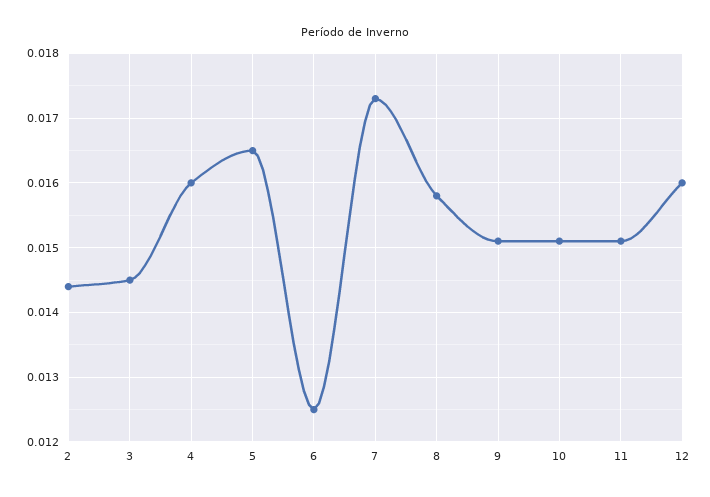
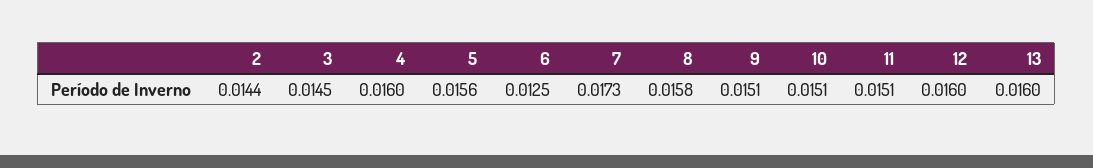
  {
    "2": 0.0144,
    "3": 0.0145,
    "4": 0.016,
-   "5": 0.0165,
+   "5": 0.0156,
    "6": 0.0125,
    "7": 0.0173,
    "8": 0.0158,
    "9": 0.0151,
    "10": 0.0151,
    "11": 0.0151,
-   "12": 0.016
+   "12": 0.016,
+   "13": 0.016
  }

